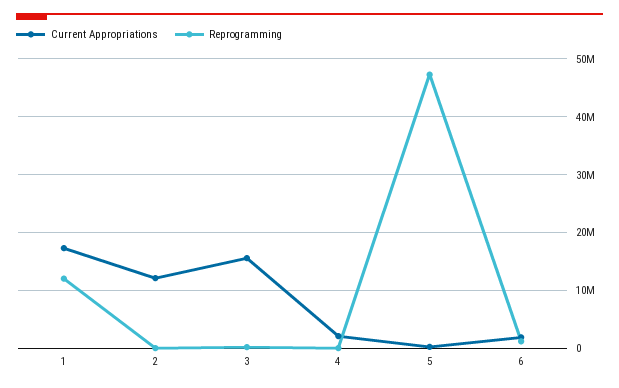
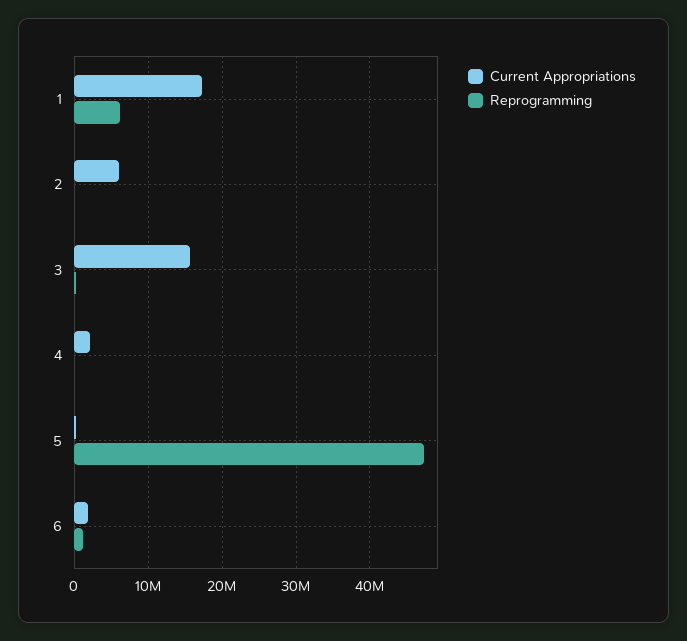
  {
    "Current Appropriations": {
      "1": 17000000,
-     "2": 12000000,
+     "2": 6000000,
      "3": 16000000,
      "4": 2000000,
      "5": 0,
      "6": 2000000
    },
    "Reprogramming": {
-     "1": 12000000,
+     "1": 6000000,
      "2": 0,
      "3": 0,
      "4": 0,
      "5": 47000000,
      "6": 1000000
    }
  }

